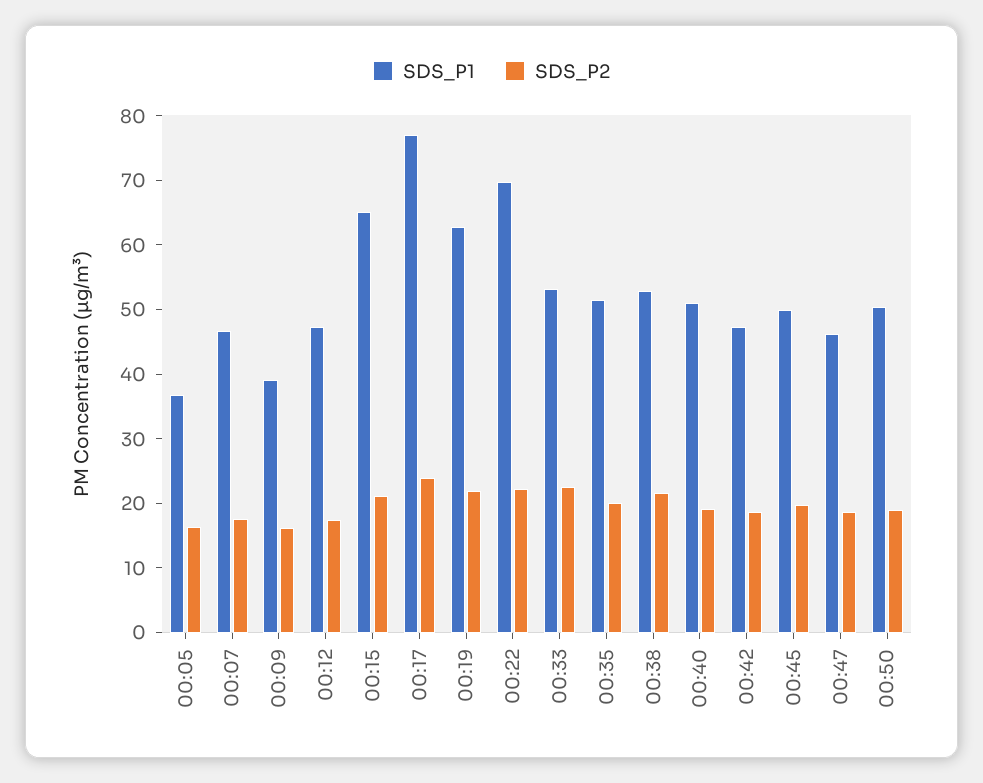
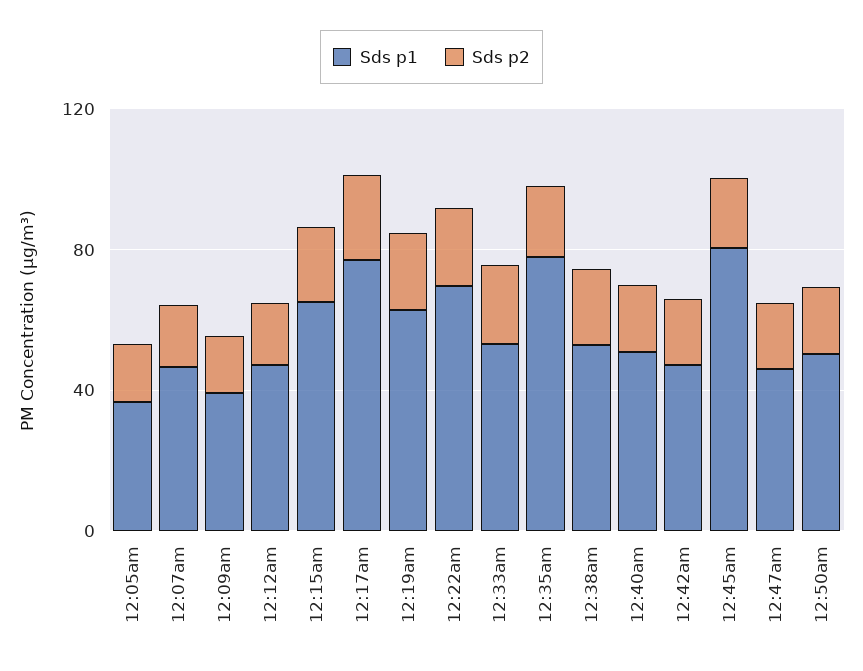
  {
    "SDS_P1": {
      "00:05": 36,
      "00:07": 46,
      "00:09": 40,
      "00:12": 48,
      "00:15": 66,
      "00:17": 78,
      "00:19": 62,
      "00:22": 70,
      "00:33": 54,
-     "00:35": 52,
+     "00:35": 80,
      "00:38": 52,
      "00:40": 50,
      "00:42": 48,
-     "00:45": 50,
+     "00:45": 80,
      "00:47": 46,
      "00:50": 50
    },
    "SDS_P2": {
      "00:05": 16,
      "00:07": 18,
      "00:09": 16,
      "00:12": 18,
      "00:15": 22,
      "00:17": 24,
      "00:19": 22,
      "00:22": 22,
      "00:33": 22,
      "00:35": 20,
      "00:38": 22,
      "00:40": 20,
      "00:42": 18,
      "00:45": 20,
      "00:47": 18,
      "00:50": 18
    }
  }

